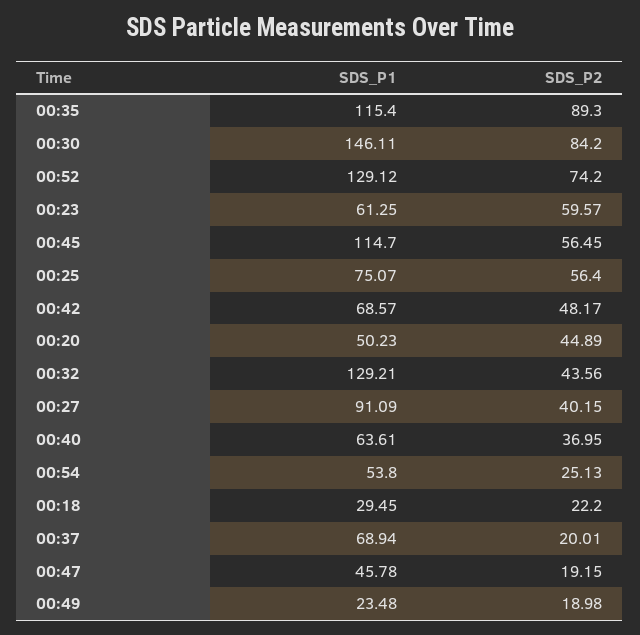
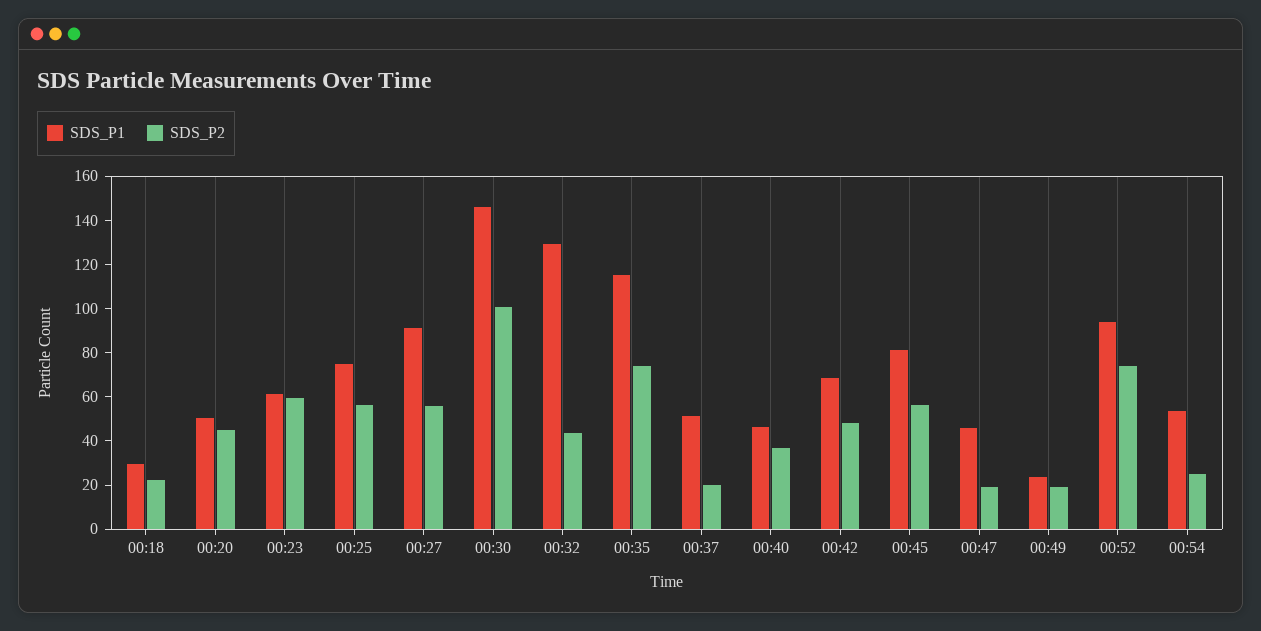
  {
    "SDS_P1": {
      "00:35": 115.4,
      "00:30": 146.11,
-     "00:52": 129.12,
+     "00:52": 95,
      "00:23": 61.25,
-     "00:45": 114.7,
+     "00:45": 80,
      "00:25": 75.07,
      "00:42": 68.57,
      "00:20": 50.23,
      "00:32": 129.21,
      "00:27": 91.09,
-     "00:40": 63.61,
+     "00:40": 45,
      "00:54": 53.8,
      "00:18": 29.45,
-     "00:37": 68.94,
+     "00:37": 50,
      "00:47": 45.78,
      "00:49": 23.48
    },
    "SDS_P2": {
-     "00:35": 89.3,
+     "00:35": 75,
-     "00:30": 84.2,
+     "00:30": 100,
      "00:52": 74.2,
      "00:23": 59.57,
      "00:45": 56.45,
      "00:25": 56.4,
      "00:42": 48.17,
      "00:20": 44.89,
      "00:32": 43.56,
-     "00:27": 40.15,
+     "00:27": 55,
      "00:40": 36.95,
      "00:54": 25.13,
      "00:18": 22.2,
      "00:37": 20.01,
      "00:47": 19.15,
      "00:49": 18.98
    }
  }

